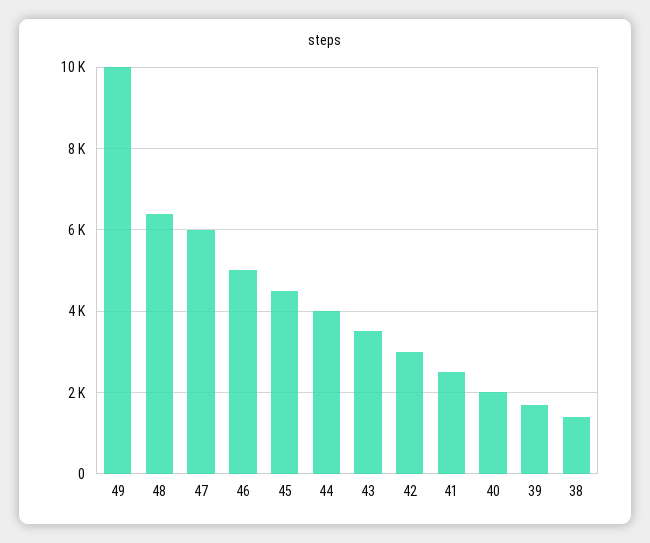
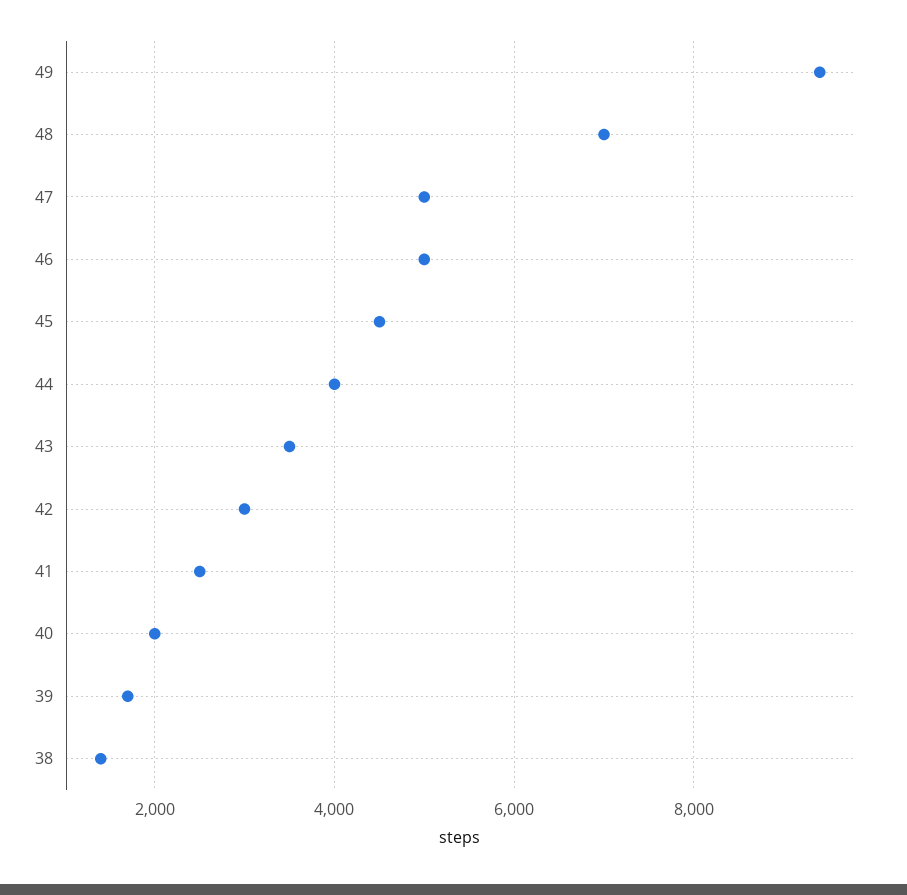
  {
-   "49": 10000,
+   "49": 9400,
-   "48": 6400,
+   "48": 7000,
-   "47": 6000,
+   "47": 5000,
    "46": 5000,
    "45": 4600,
    "44": 4000,
    "43": 3600,
    "42": 3000,
    "41": 2600,
    "40": 2000,
    "39": 1800,
    "38": 1400
  }

